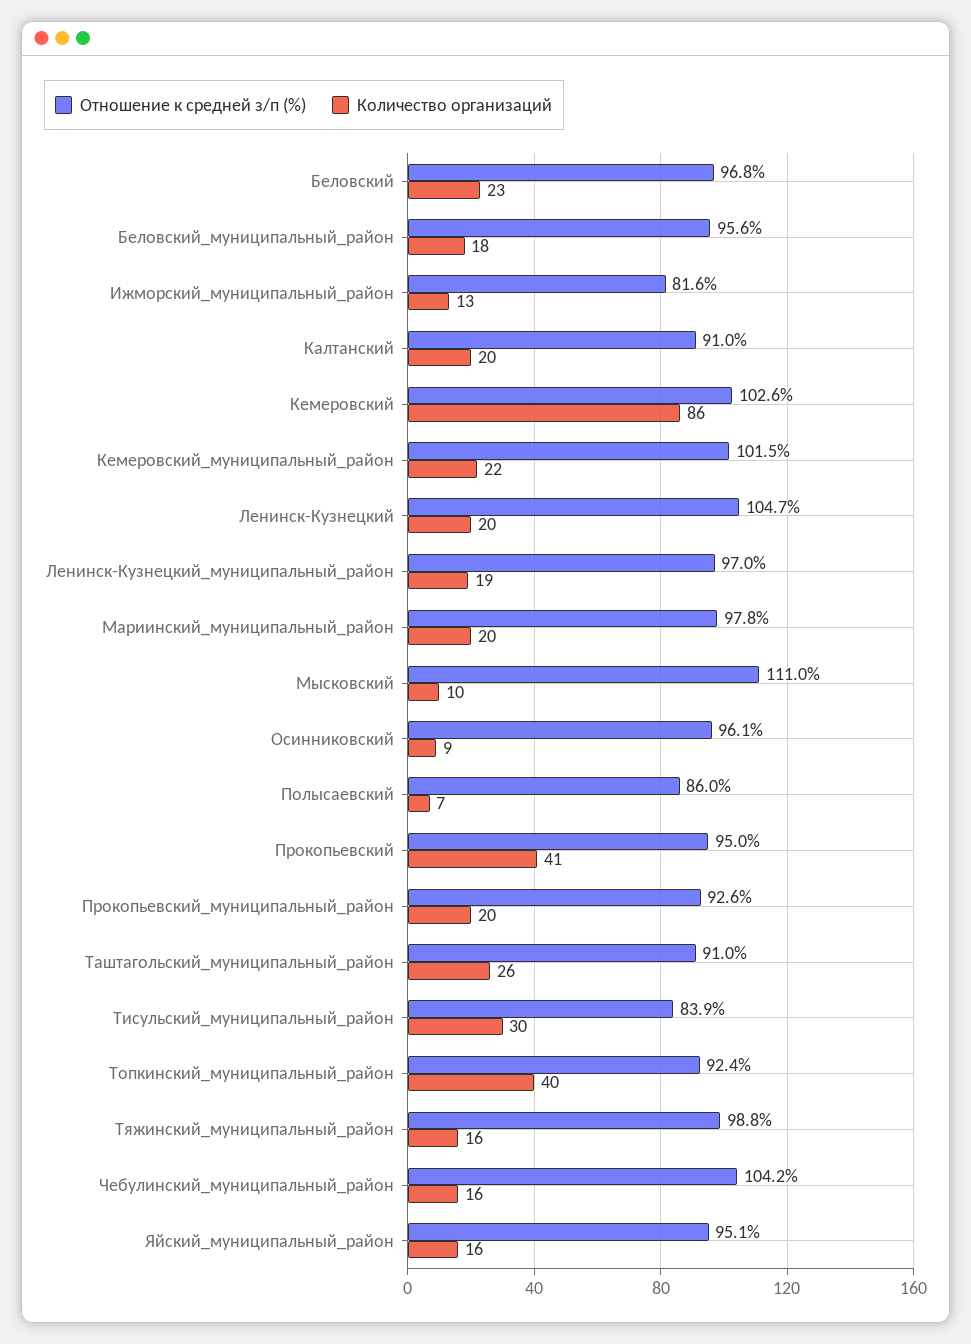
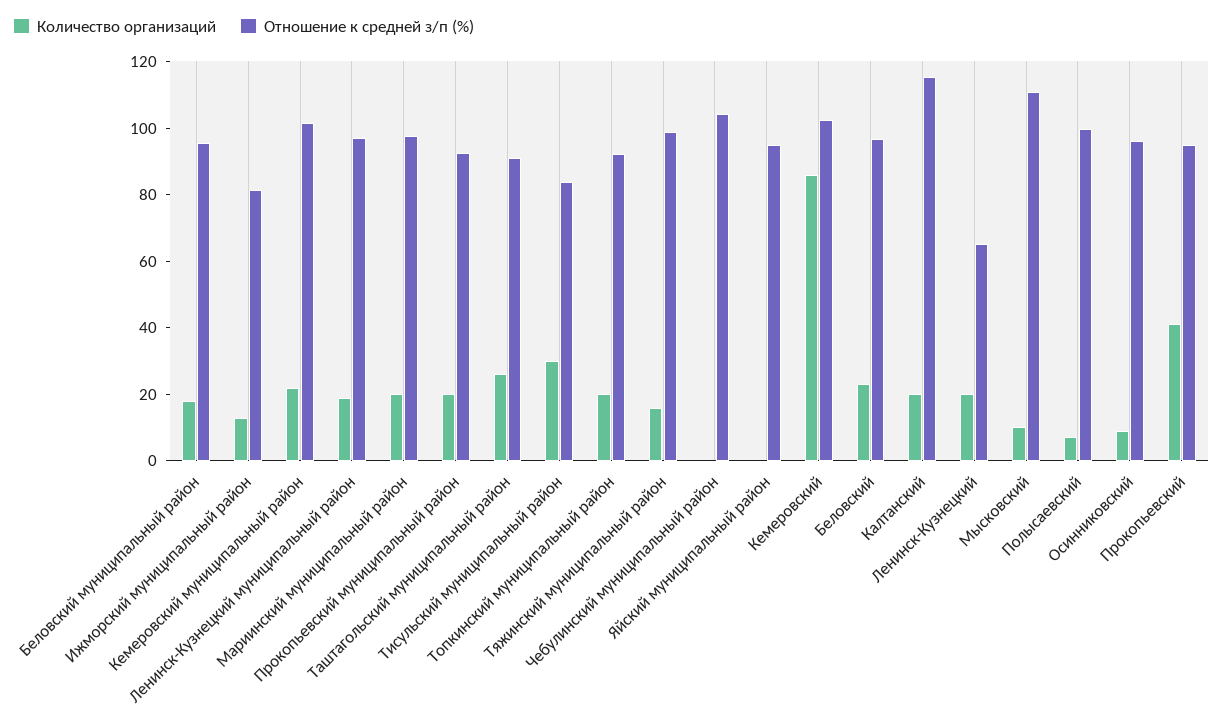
  {
    "Отношение к средней з/п (%)": {
      "Беловский": 96.8,
      "Беловский_муниципальный_район": 95.6,
      "Ижморский_муниципальный_район": 81.6,
-     "Калтанский": 91,
+     "Калтанский": 115,
      "Кемеровский": 102.6,
      "Кемеровский_муниципальный_район": 101.5,
-     "Ленинск-Кузнецкий": 104.7,
+     "Ленинск-Кузнецкий": 65,
      "Ленинск-Кузнецкий_муниципальный_район": 97,
      "Мариинский_муниципальный_район": 97.8,
      "Мысковский": 111,
      "Осинниковский": 96.1,
-     "Полысаевский": 86,
+     "Полысаевский": 100,
      "Прокопьевский": 95,
      "Прокопьевский_муниципальный_район": 92.6,
      "Таштагольский_муниципальный_район": 91,
      "Тисульский_муниципальный_район": 83.9,
      "Топкинский_муниципальный_район": 92.4,
      "Тяжинский_муниципальный_район": 98.8,
      "Чебулинский_муниципальный_район": 104.2,
      "Яйский_муниципальный_район": 95.1
    },
    "Количество организаций": {
      "Беловский": 23,
      "Беловский_муниципальный_район": 18,
      "Ижморский_муниципальный_район": 13,
      "Калтанский": 20,
      "Кемеровский": 86,
      "Кемеровский_муниципальный_район": 22,
      "Ленинск-Кузнецкий": 20,
      "Ленинск-Кузнецкий_муниципальный_район": 19,
      "Мариинский_муниципальный_район": 20,
      "Мысковский": 10,
      "Осинниковский": 9,
      "Полысаевский": 7,
      "Прокопьевский": 41,
      "Прокопьевский_муниципальный_район": 20,
      "Таштагольский_муниципальный_район": 26,
      "Тисульский_муниципальный_район": 30,
-     "Топкинский_муниципальный_район": 40,
+     "Топкинский_муниципальный_район": 20,
      "Тяжинский_муниципальный_район": 16,
-     "Чебулинский_муниципальный_район": 16,
+     "Чебулинский_муниципальный_район": 0,
-     "Яйский_муниципальный_район": 16
+     "Яйский_муниципальный_район": 0
    }
  }

